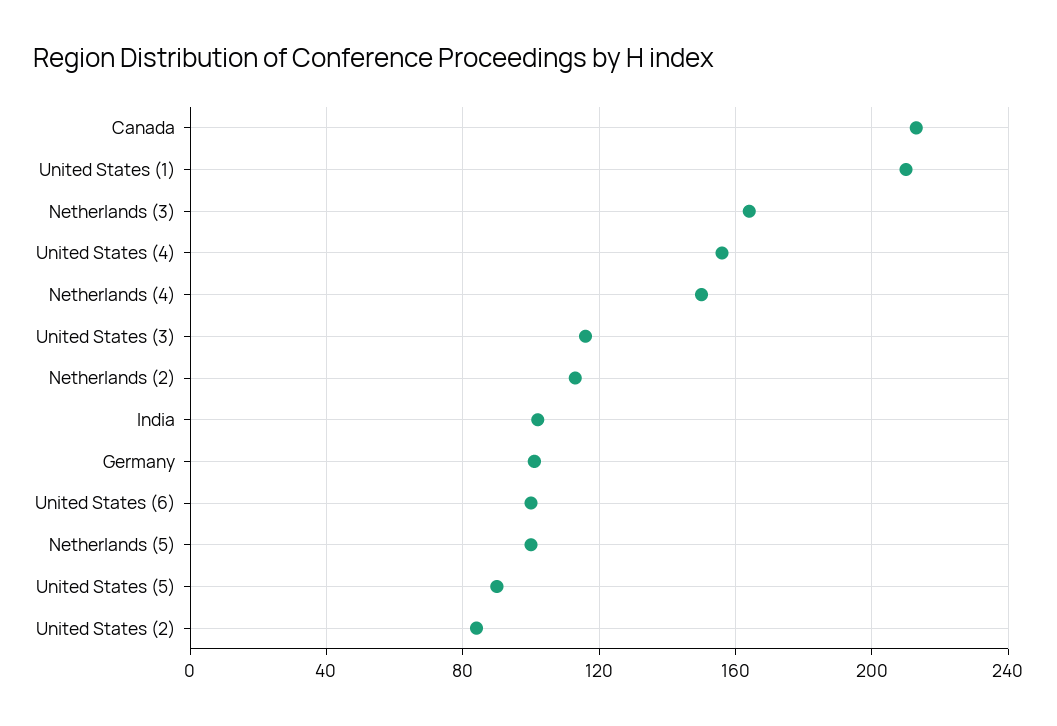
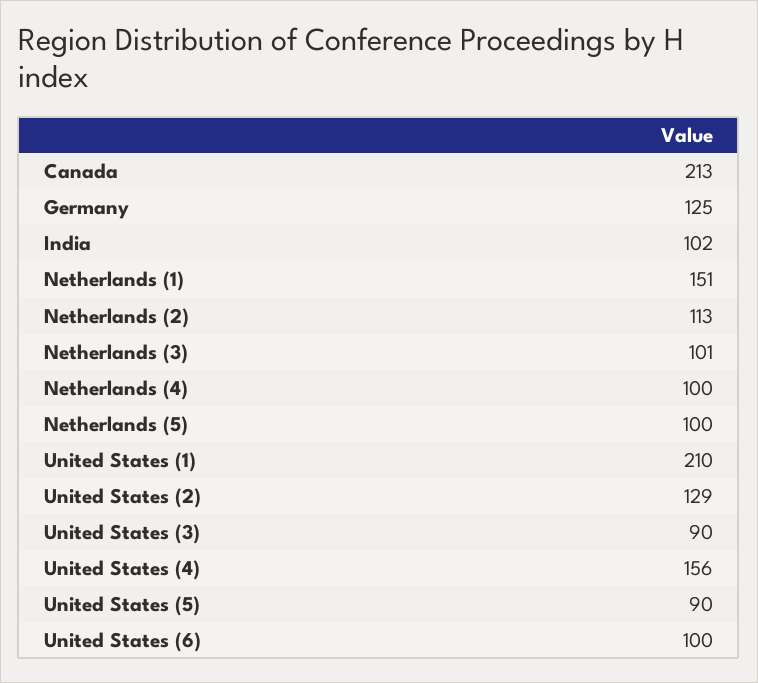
  {
    "Canada": 213,
    "United States (1)": 210,
-   "Netherlands (3)": 165,
+   "Netherlands (3)": 101,
    "United States (4)": 156,
-   "Netherlands (4)": 150,
+   "Netherlands (4)": 100,
-   "United States (3)": 115,
+   "United States (3)": 90,
    "Netherlands (2)": 113,
    "India": 102,
-   "Germany": 100,
+   "Germany": 125,
    "United States (6)": 100,
    "Netherlands (5)": 100,
    "United States (5)": 90,
-   "United States (2)": 85
+   "United States (2)": 129,
+   "Netherlands (1)": 151
  }

